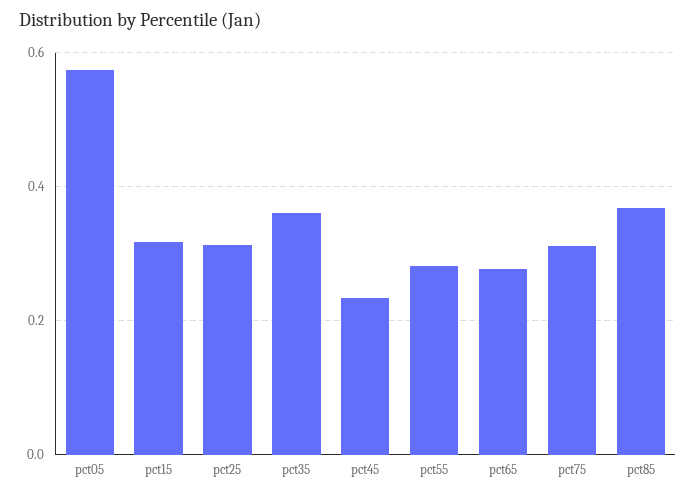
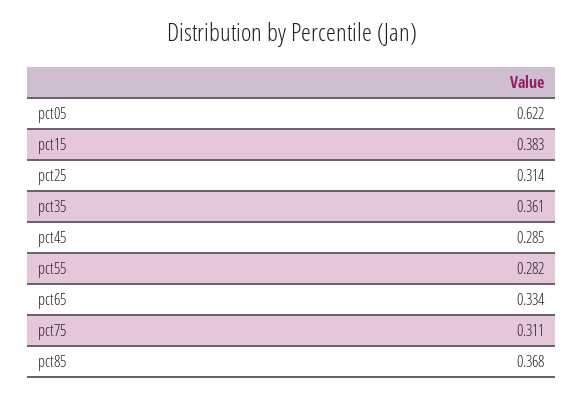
  {
-   "pct05": 0.58,
+   "pct05": 0.622,
-   "pct15": 0.32,
+   "pct15": 0.383,
    "pct25": 0.314,
    "pct35": 0.361,
-   "pct45": 0.24,
+   "pct45": 0.285,
    "pct55": 0.282,
-   "pct65": 0.28,
+   "pct65": 0.334,
    "pct75": 0.311,
    "pct85": 0.368
  }

